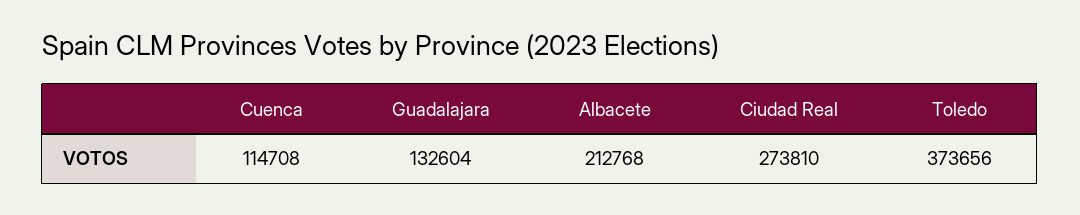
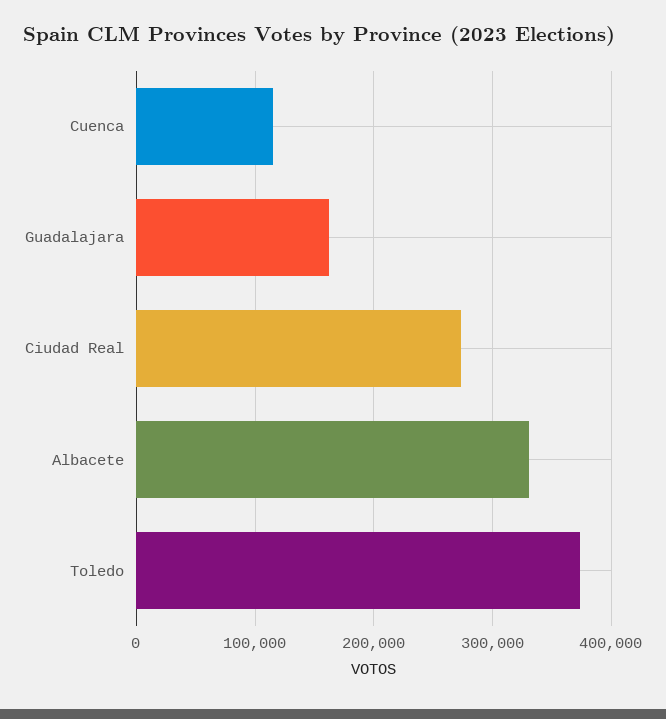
  {
    "Cuenca": 114708,
-   "Guadalajara": 132604,
+   "Guadalajara": 160000,
-   "Albacete": 212768,
+   "Albacete": 330000,
    "Ciudad Real": 273810,
    "Toledo": 373656
  }

